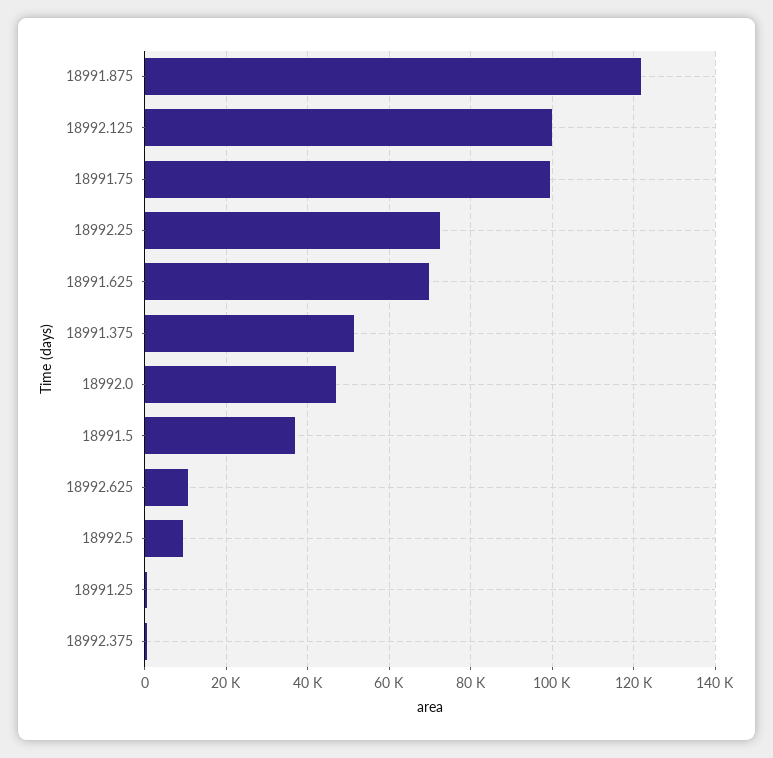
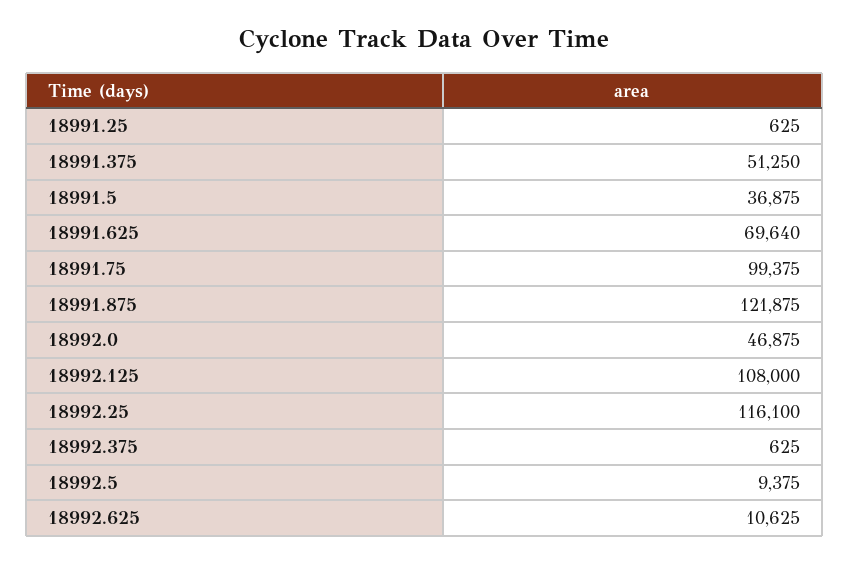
  {
    "18991.875": 121875,
-   "18992.125": 100000,
+   "18992.125": 108000,
    "18991.75": 99375,
-   "18992.25": 72000,
+   "18992.25": 116100,
    "18991.625": 69640,
    "18991.375": 51250,
    "18992.0": 46875,
    "18991.5": 36875,
    "18992.625": 10625,
    "18992.5": 9375,
    "18991.25": 625,
    "18992.375": 625
  }

